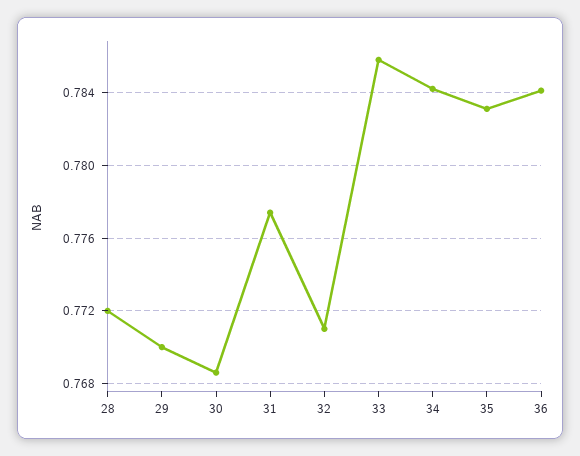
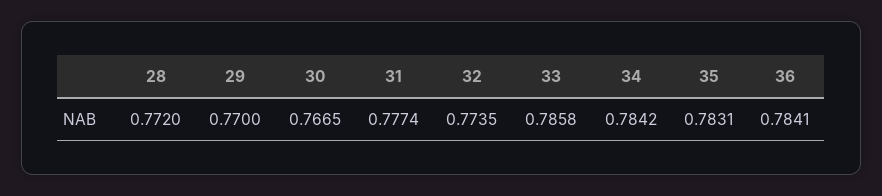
  {
    "28": 0.772,
    "29": 0.77,
-   "30": 0.7685,
+   "30": 0.7665,
    "31": 0.7774,
-   "32": 0.771,
+   "32": 0.7735,
    "33": 0.7858,
    "34": 0.7842,
    "35": 0.7831,
    "36": 0.7841
  }

